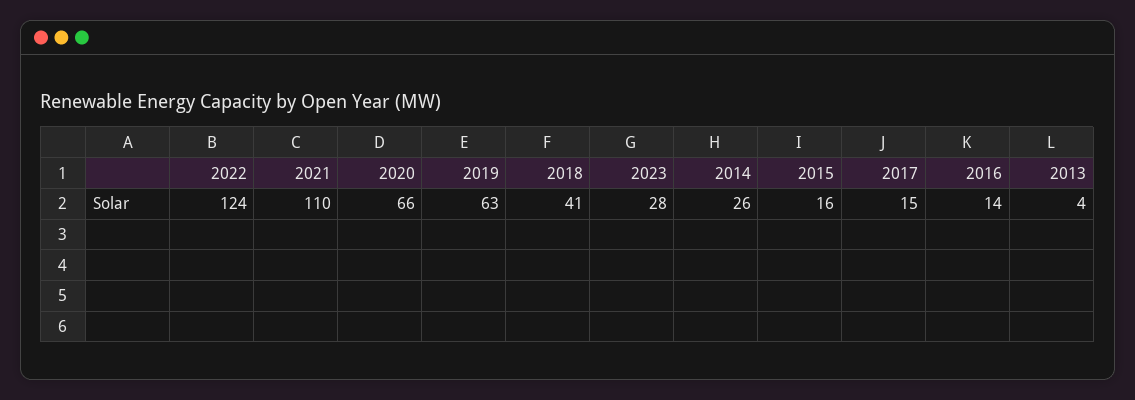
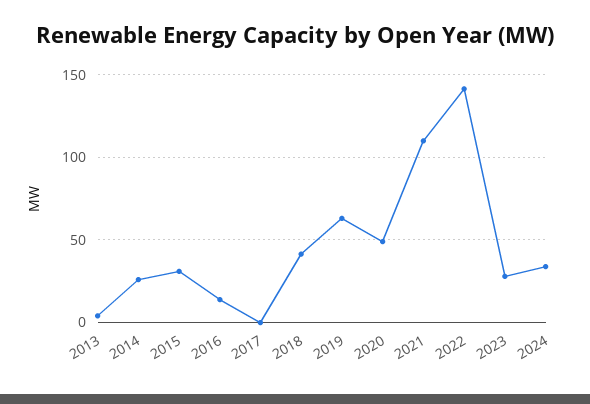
  {
-   "2022": 124,
+   "2022": 140,
    "2021": 110,
-   "2020": 66,
+   "2020": 50,
    "2019": 63,
    "2018": 41,
    "2023": 28,
    "2014": 26,
-   "2015": 16,
+   "2015": 30,
-   "2017": 15,
+   "2017": 0,
    "2016": 14,
-   "2013": 4
+   "2013": 4,
+   "2024": 35
  }

